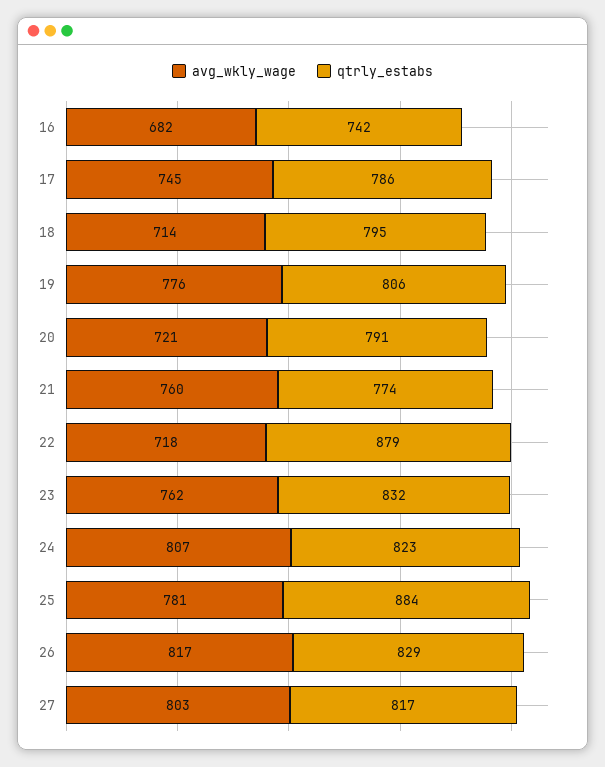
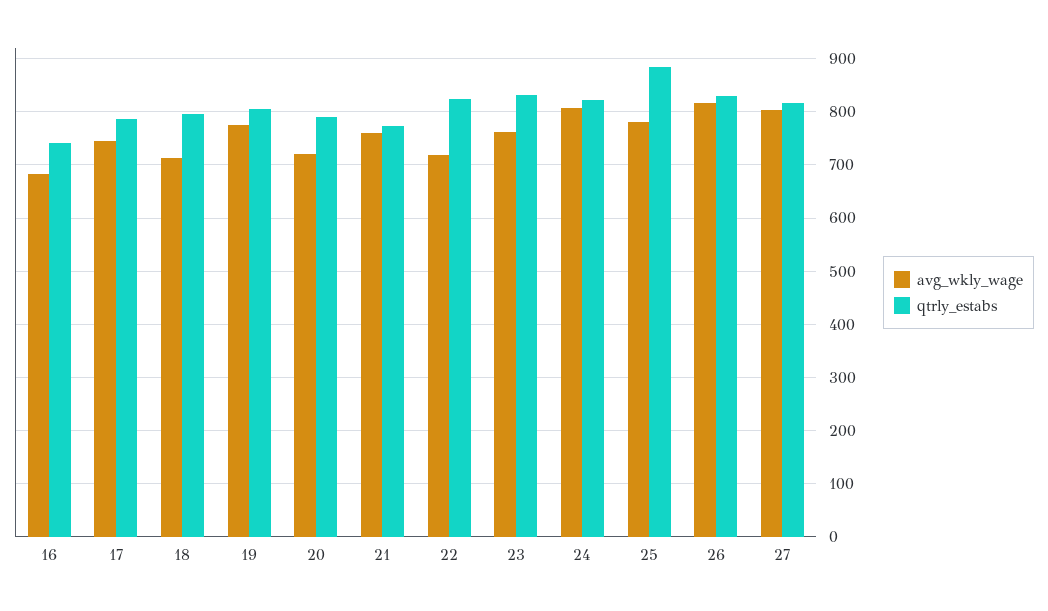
  {
    "avg_wkly_wage": {
      "16": 682,
      "17": 745,
      "18": 714,
      "19": 776,
      "20": 721,
      "21": 760,
      "22": 718,
      "23": 762,
      "24": 807,
      "25": 781,
      "26": 817,
      "27": 803
    },
    "qtrly_estabs": {
      "16": 742,
      "17": 786,
      "18": 795,
      "19": 806,
      "20": 791,
      "21": 774,
-     "22": 879,
+     "22": 820,
      "23": 832,
      "24": 823,
      "25": 884,
      "26": 829,
      "27": 817
    }
  }

